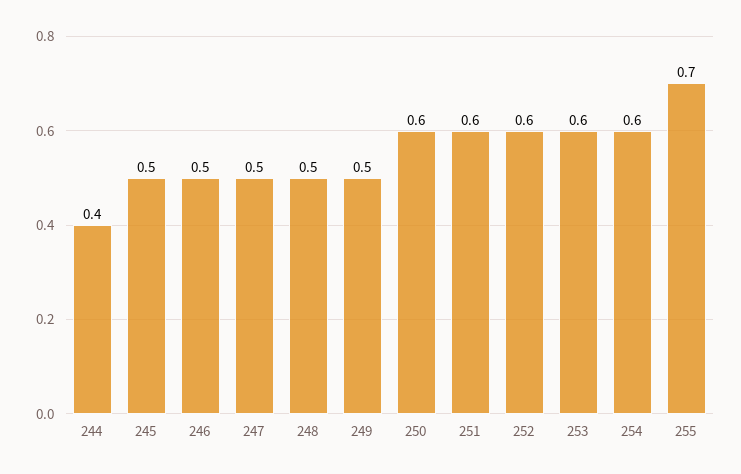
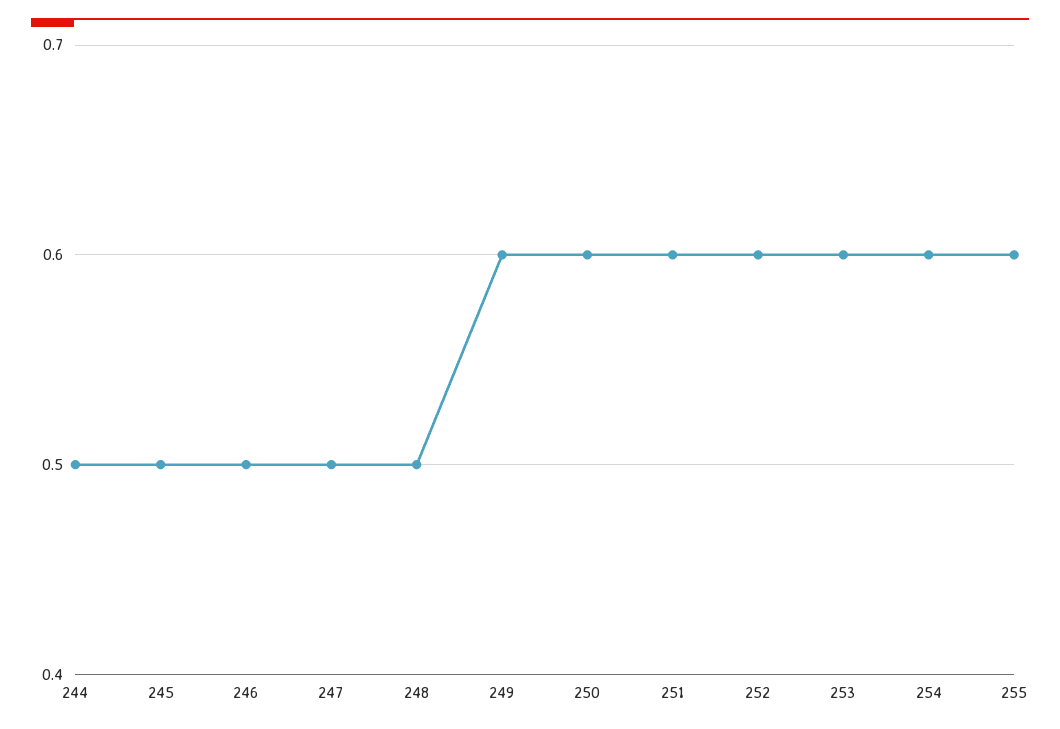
  {
-   "244": 0.4,
+   "244": 0.5,
    "245": 0.5,
    "246": 0.5,
    "247": 0.5,
    "248": 0.5,
-   "249": 0.5,
+   "249": 0.6,
    "250": 0.6,
    "251": 0.6,
    "252": 0.6,
    "253": 0.6,
    "254": 0.6,
-   "255": 0.7
+   "255": 0.6
  }

